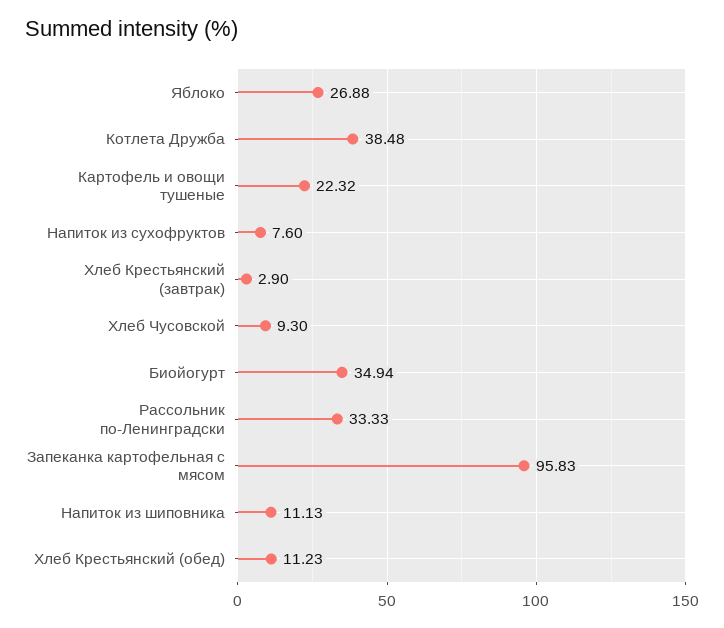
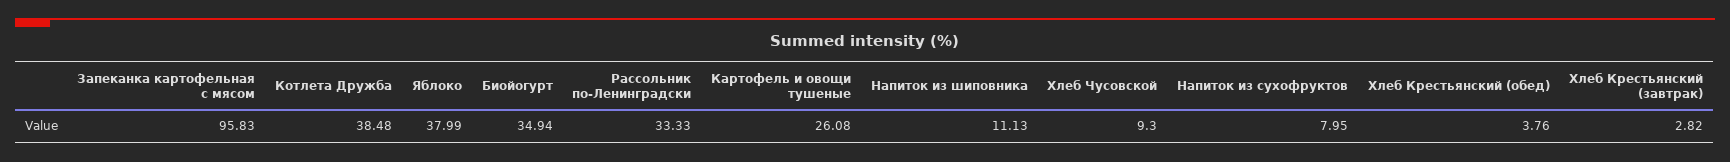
  {
-   "Яблоко": 26.88,
+   "Яблоко": 37.99,
    "Котлета Дружба": 38.48,
-   "Картофель и овощи тушеные": 22.32,
+   "Картофель и овощи тушеные": 26.08,
-   "Напиток из сухофруктов": 7.6,
+   "Напиток из сухофруктов": 7.95,
-   "Хлеб Крестьянский (завтрак)": 2.9,
+   "Хлеб Крестьянский (завтрак)": 2.82,
    "Хлеб Чусовской": 9.3,
    "Биойогурт": 34.94,
    "Рассольник по-Ленинградски": 33.33,
    "Запеканка картофельная с мясом": 95.83,
    "Напиток из шиповника": 11.13,
-   "Хлеб Крестьянский (обед)": 11.23
+   "Хлеб Крестьянский (обед)": 3.76
  }

